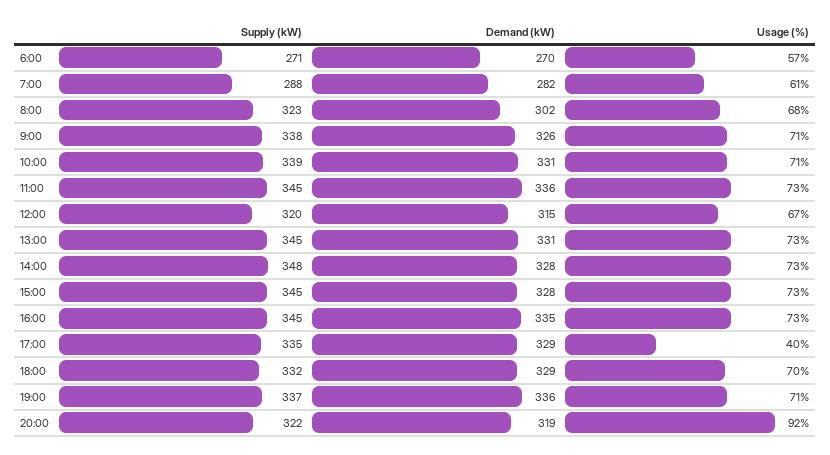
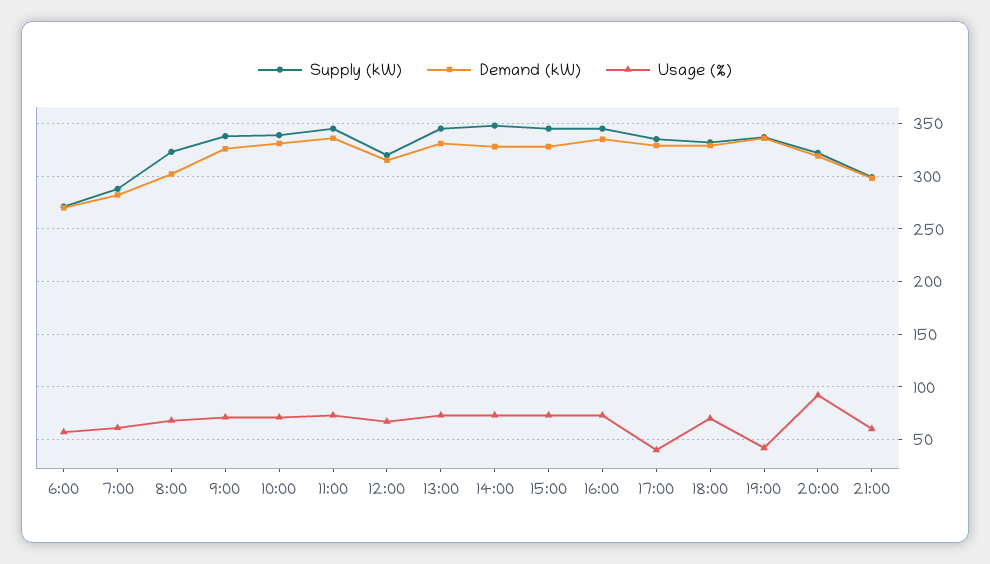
  {
    "Supply (kW)": {
      "6:00": 271,
      "7:00": 288,
      "8:00": 323,
      "9:00": 338,
      "10:00": 339,
      "11:00": 345,
      "12:00": 320,
      "13:00": 345,
      "14:00": 348,
      "15:00": 345,
      "16:00": 345,
      "17:00": 335,
      "18:00": 332,
      "19:00": 337,
-     "20:00": 322
+     "20:00": 322,
+     "21:00": 300
    },
    "Demand (kW)": {
      "6:00": 270,
      "7:00": 282,
      "8:00": 302,
      "9:00": 326,
      "10:00": 331,
      "11:00": 336,
      "12:00": 315,
      "13:00": 331,
      "14:00": 328,
      "15:00": 328,
      "16:00": 335,
      "17:00": 329,
      "18:00": 329,
      "19:00": 336,
-     "20:00": 319
+     "20:00": 319,
+     "21:00": 300
    },
    "Usage (%)": {
      "6:00": 57,
      "7:00": 61,
      "8:00": 68,
      "9:00": 71,
      "10:00": 71,
      "11:00": 73,
      "12:00": 67,
      "13:00": 73,
      "14:00": 73,
      "15:00": 73,
      "16:00": 73,
      "17:00": 40,
      "18:00": 70,
-     "19:00": 71,
+     "19:00": 40,
-     "20:00": 92
+     "20:00": 92,
+     "21:00": 60
    }
  }

